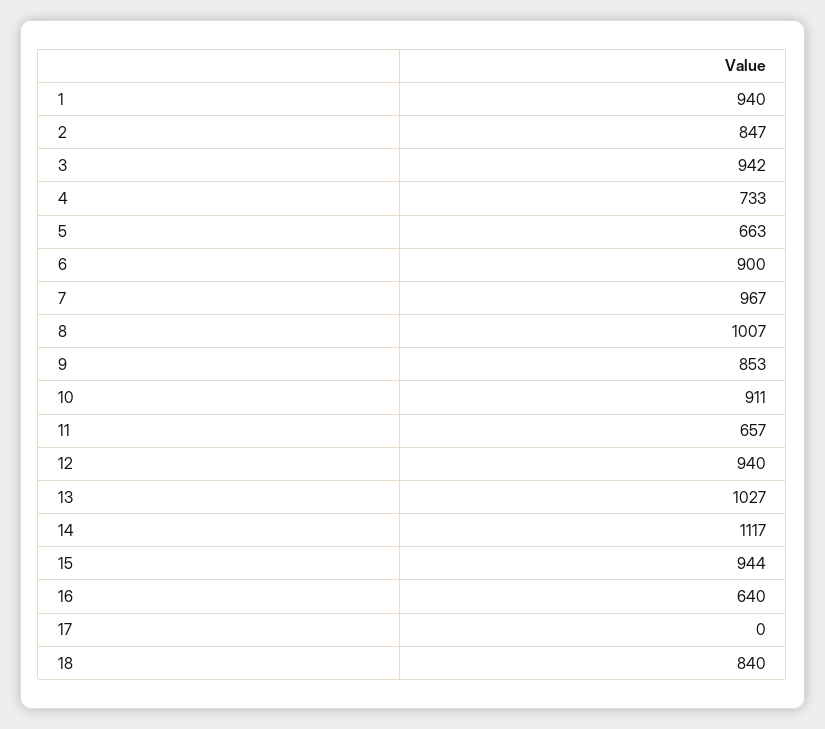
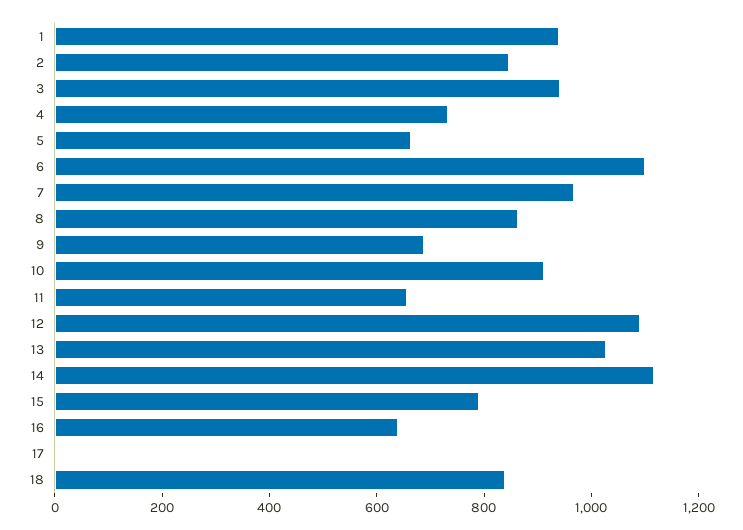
  {
    "1": 940,
    "2": 847,
    "3": 942,
    "4": 733,
    "5": 663,
-   "6": 900,
+   "6": 1100,
    "7": 967,
-   "8": 1007,
+   "8": 850,
-   "9": 853,
+   "9": 700,
    "10": 911,
    "11": 657,
-   "12": 940,
+   "12": 1100,
    "13": 1027,
    "14": 1117,
-   "15": 944,
+   "15": 800,
    "16": 640,
    "17": 0,
    "18": 840
  }

